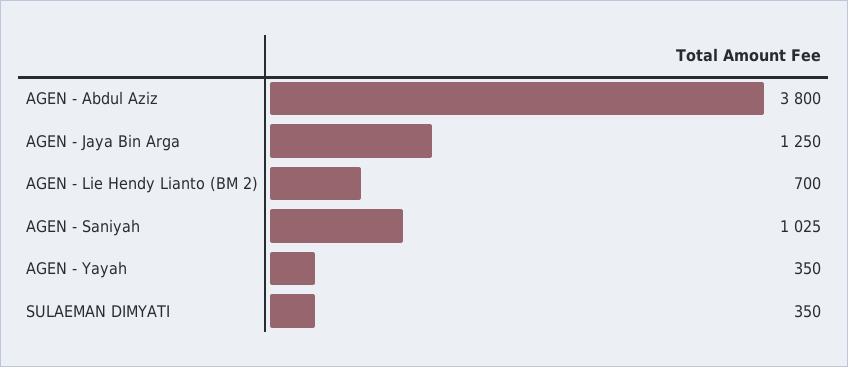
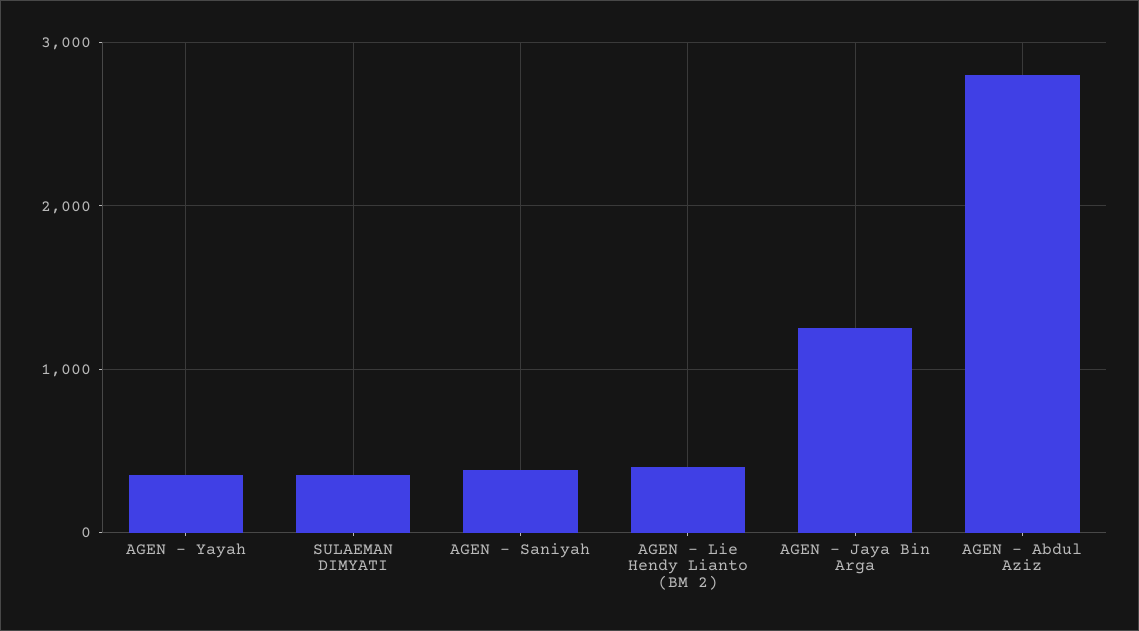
  {
-   "AGEN - Abdul Aziz": 3800,
+   "AGEN - Abdul Aziz": 2800,
    "AGEN - Jaya Bin Arga": 1250,
-   "AGEN - Lie Hendy Lianto (BM 2)": 700,
+   "AGEN - Lie Hendy Lianto (BM 2)": 400,
-   "AGEN - Saniyah": 1025,
+   "AGEN - Saniyah": 400,
    "AGEN - Yayah": 350,
    "SULAEMAN DIMYATI": 350
  }

